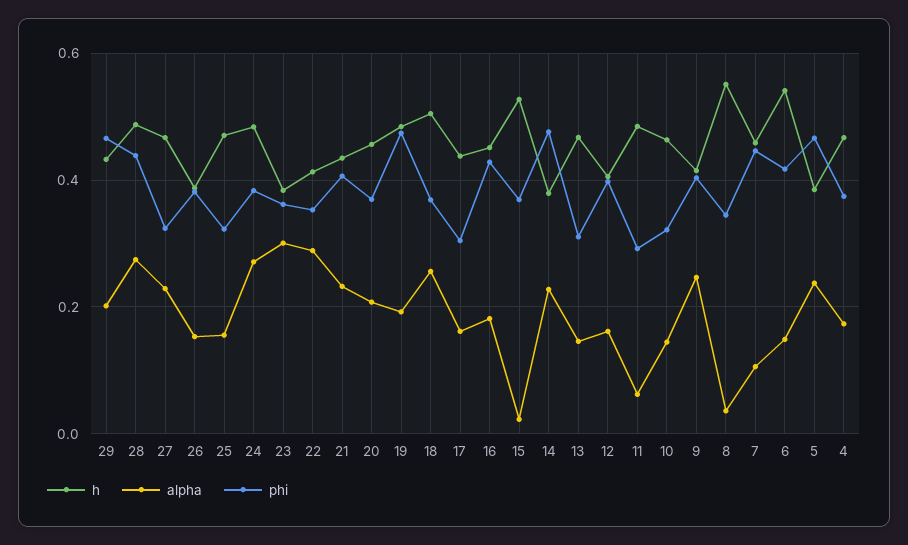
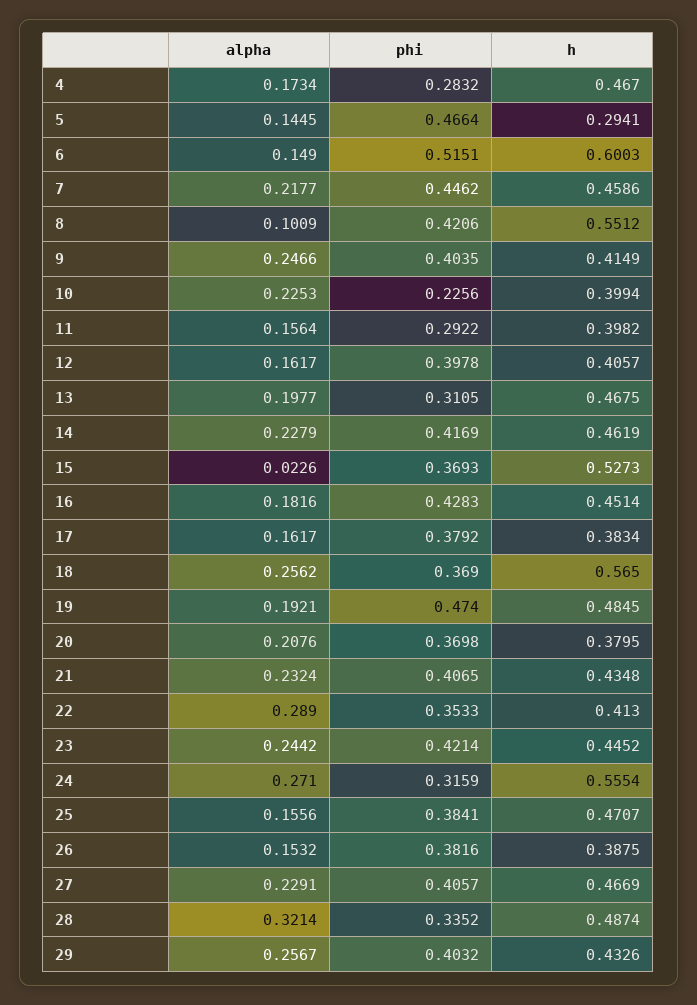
  {
    "h": {
      "29": 0.4326,
      "28": 0.4874,
      "27": 0.4669,
      "26": 0.3875,
      "25": 0.4707,
-     "24": 0.48,
+     "24": 0.5554,
-     "23": 0.38,
+     "23": 0.4452,
      "22": 0.413,
      "21": 0.4348,
-     "20": 0.46,
+     "20": 0.3795,
      "19": 0.4845,
-     "18": 0.5,
+     "18": 0.565,
-     "17": 0.44,
+     "17": 0.3834,
      "16": 0.4514,
      "15": 0.5273,
-     "14": 0.38,
+     "14": 0.4619,
      "13": 0.4675,
      "12": 0.4057,
-     "11": 0.48,
+     "11": 0.3982,
-     "10": 0.46,
+     "10": 0.3994,
      "9": 0.4149,
      "8": 0.5512,
      "7": 0.4586,
-     "6": 0.54,
+     "6": 0.6003,
-     "5": 0.38,
+     "5": 0.2941,
      "4": 0.467
    },
    "alpha": {
-     "29": 0.2,
+     "29": 0.2567,
-     "28": 0.28,
+     "28": 0.3214,
      "27": 0.2291,
      "26": 0.1532,
      "25": 0.1556,
      "24": 0.271,
-     "23": 0.3,
+     "23": 0.2442,
      "22": 0.289,
      "21": 0.2324,
      "20": 0.2076,
      "19": 0.1921,
      "18": 0.2562,
      "17": 0.1617,
      "16": 0.1816,
      "15": 0.0226,
      "14": 0.2279,
-     "13": 0.14,
+     "13": 0.1977,
      "12": 0.1617,
-     "11": 0.06,
+     "11": 0.1564,
-     "10": 0.14,
+     "10": 0.2253,
      "9": 0.2466,
-     "8": 0.04,
+     "8": 0.1009,
-     "7": 0.1,
+     "7": 0.2177,
      "6": 0.149,
-     "5": 0.24,
+     "5": 0.1445,
      "4": 0.1734
    },
    "phi": {
-     "29": 0.46,
+     "29": 0.4032,
-     "28": 0.44,
+     "28": 0.3352,
-     "27": 0.32,
+     "27": 0.4057,
      "26": 0.3816,
-     "25": 0.32,
+     "25": 0.3841,
-     "24": 0.38,
+     "24": 0.3159,
-     "23": 0.36,
+     "23": 0.4214,
      "22": 0.3533,
      "21": 0.4065,
      "20": 0.3698,
      "19": 0.474,
      "18": 0.369,
-     "17": 0.3,
+     "17": 0.3792,
      "16": 0.4283,
      "15": 0.3693,
-     "14": 0.48,
+     "14": 0.4169,
      "13": 0.3105,
      "12": 0.3978,
      "11": 0.2922,
-     "10": 0.32,
+     "10": 0.2256,
      "9": 0.4035,
-     "8": 0.34,
+     "8": 0.4206,
      "7": 0.4462,
-     "6": 0.42,
+     "6": 0.5151,
      "5": 0.4664,
-     "4": 0.38
+     "4": 0.2832
    }
  }

